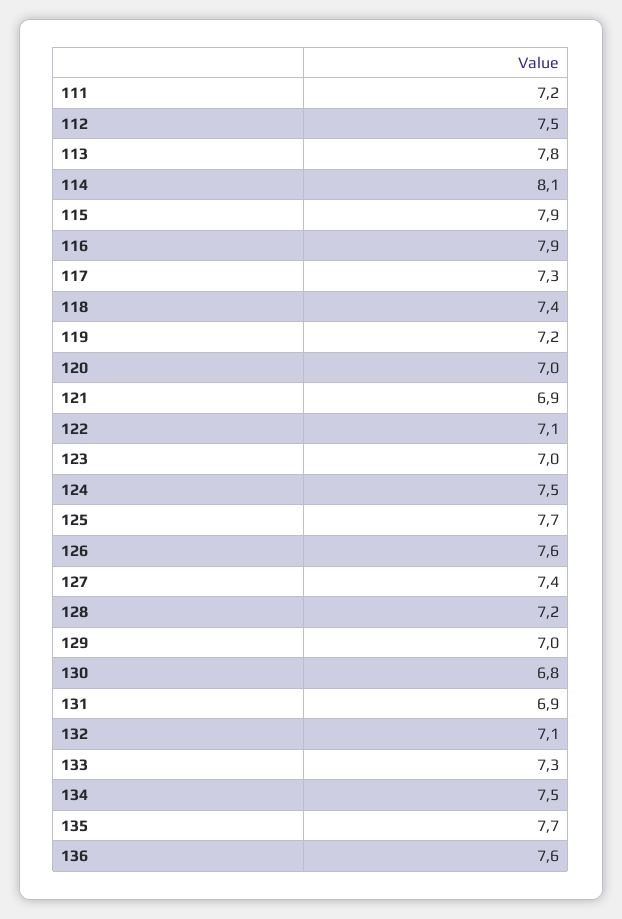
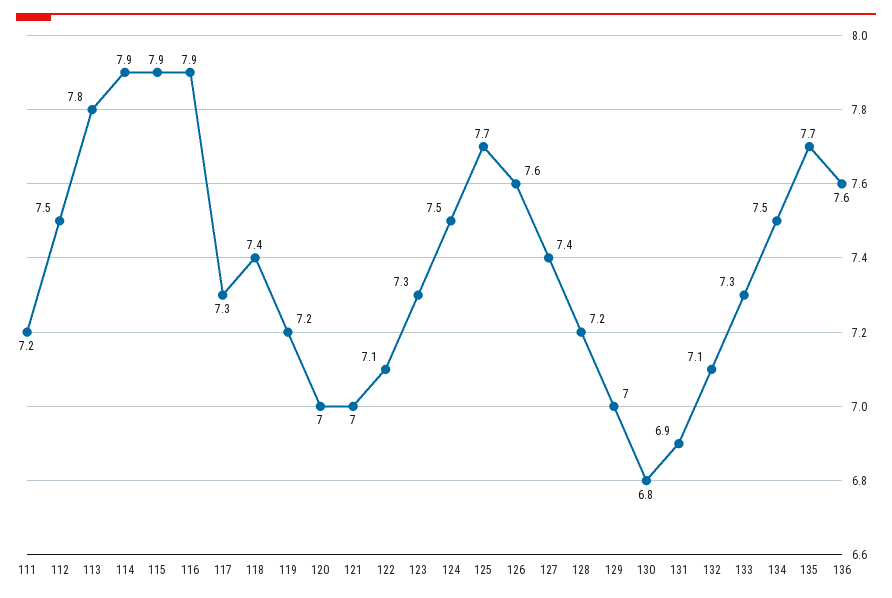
  {
    "111": 7.2,
    "112": 7.5,
    "113": 7.8,
-   "114": 8.1,
+   "114": 7.9,
    "115": 7.9,
    "116": 7.9,
    "117": 7.3,
    "118": 7.4,
    "119": 7.2,
    "120": 7,
-   "121": 6.9,
+   "121": 7,
    "122": 7.1,
-   "123": 7,
+   "123": 7.3,
    "124": 7.5,
    "125": 7.7,
    "126": 7.6,
    "127": 7.4,
    "128": 7.2,
    "129": 7,
    "130": 6.8,
    "131": 6.9,
    "132": 7.1,
    "133": 7.3,
    "134": 7.5,
    "135": 7.7,
    "136": 7.6
  }

